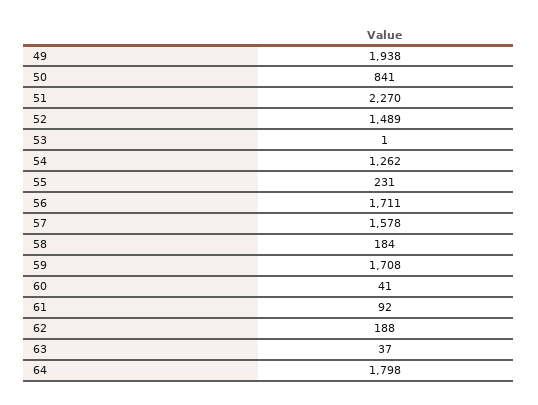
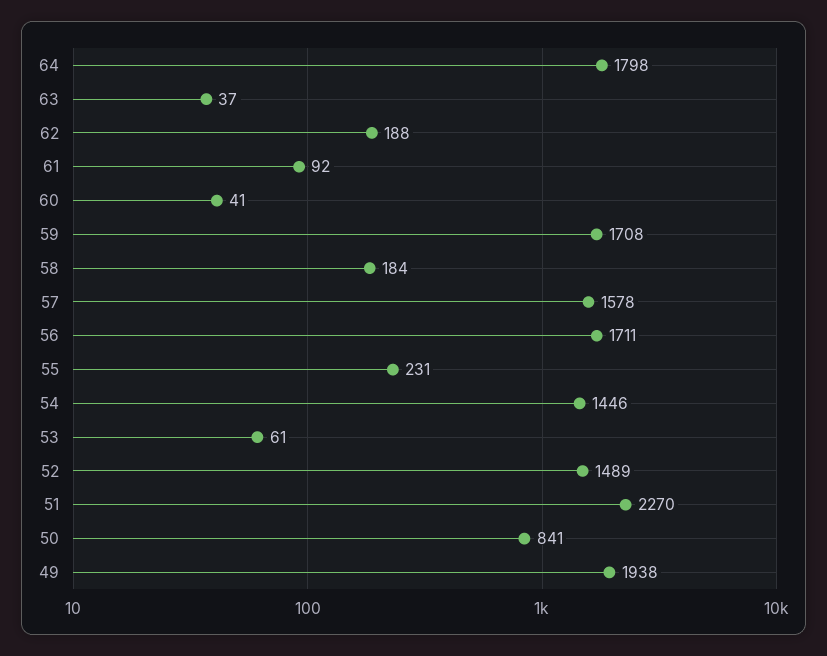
  {
    "49": 1938,
    "50": 841,
    "51": 2270,
    "52": 1489,
-   "53": 1,
+   "53": 61,
-   "54": 1262,
+   "54": 1446,
    "55": 231,
    "56": 1711,
    "57": 1578,
    "58": 184,
    "59": 1708,
    "60": 41,
    "61": 92,
    "62": 188,
    "63": 37,
    "64": 1798
  }

